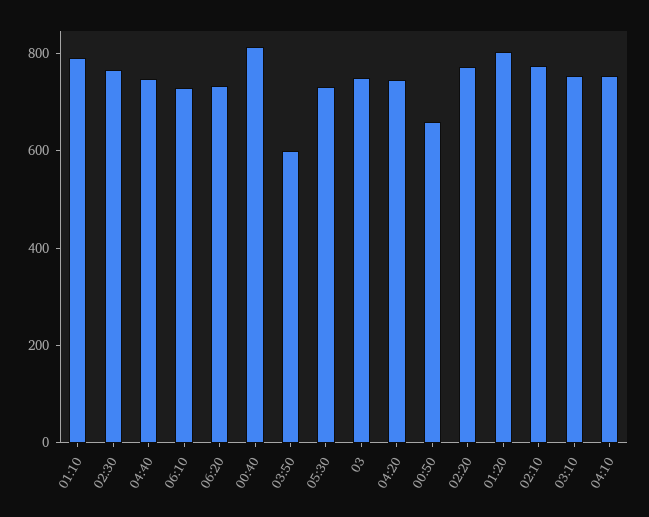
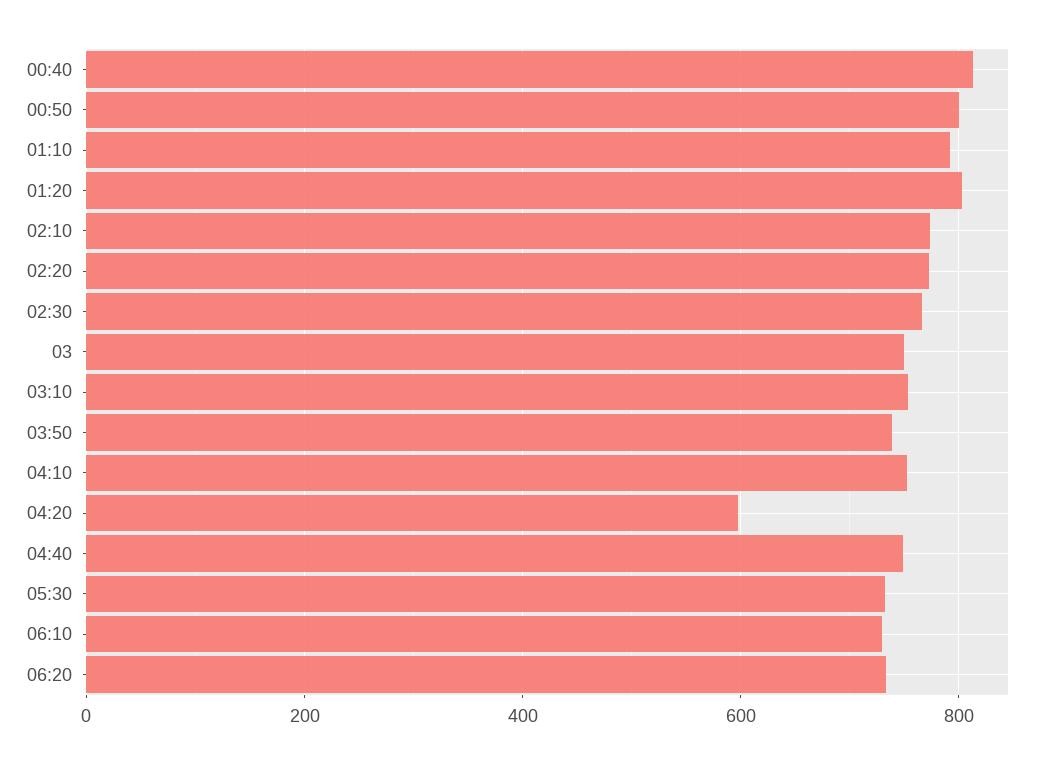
  {
    "01:10": 800,
    "02:30": 760,
    "04:40": 740,
    "06:10": 720,
    "06:20": 740,
    "00:40": 820,
-   "03:50": 600,
+   "03:50": 740,
    "05:30": 740,
    "03": 740,
-   "04:20": 750,
+   "04:20": 600,
-   "00:50": 650,
+   "00:50": 800,
    "02:20": 780,
    "01:20": 800,
    "02:10": 780,
    "03:10": 760,
    "04:10": 760
  }

